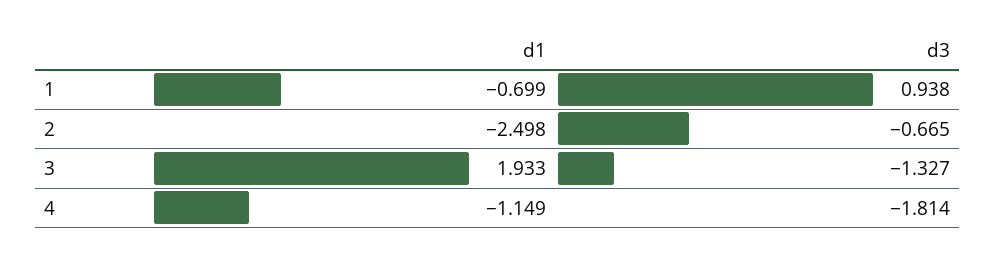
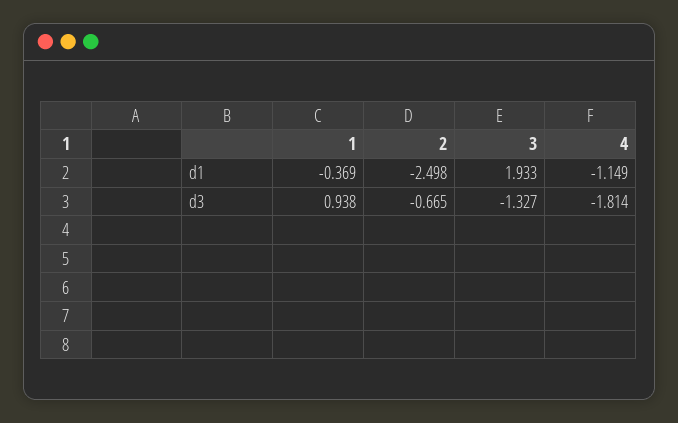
  {
    "d1": {
-     "1": -0.699,
+     "1": -0.369,
      "2": -2.498,
      "3": 1.933,
      "4": -1.149
    },
    "d3": {
      "1": 0.938,
      "2": -0.665,
      "3": -1.327,
      "4": -1.814
    }
  }

